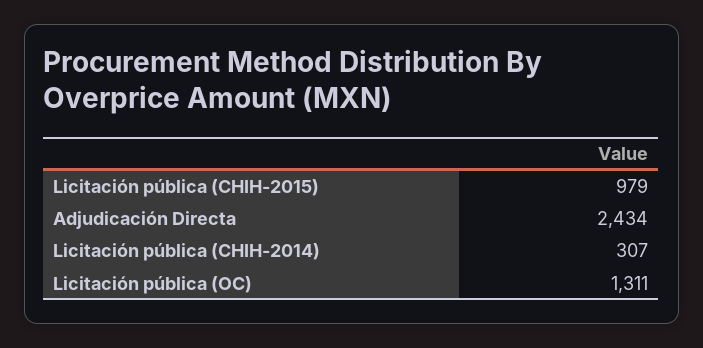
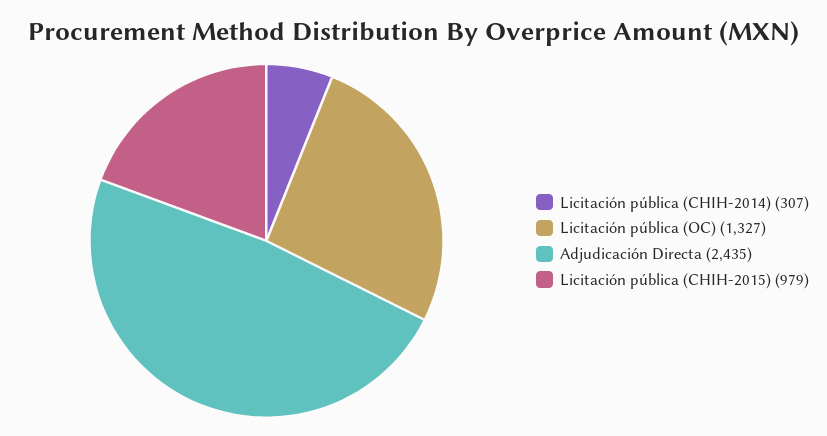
  {
    "Licitación pública (CHIH-2015)": 979,
-   "Adjudicación Directa": 2434,
+   "Adjudicación Directa": 2435,
    "Licitación pública (CHIH-2014)": 307,
-   "Licitación pública (OC)": 1311
+   "Licitación pública (OC)": 1327
  }

